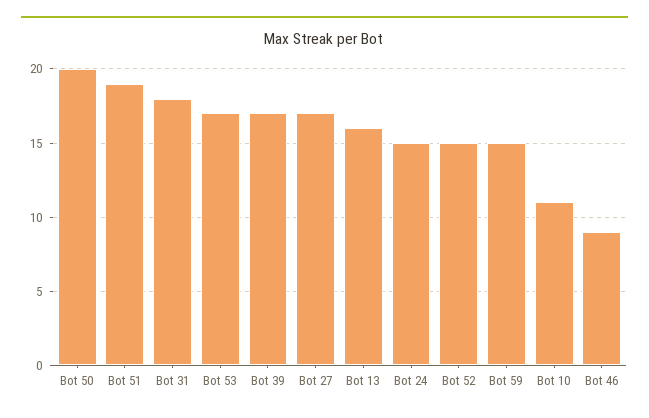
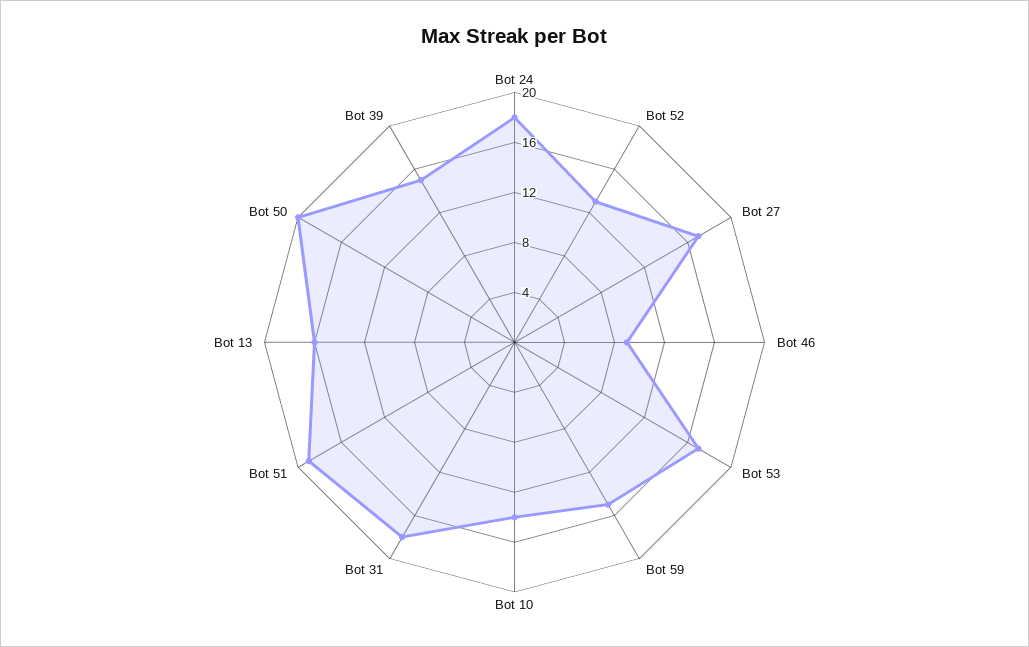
  {
    "Bot 50": 20,
    "Bot 51": 19,
    "Bot 31": 18,
    "Bot 53": 17,
-   "Bot 39": 17,
+   "Bot 39": 15,
    "Bot 27": 17,
    "Bot 13": 16,
-   "Bot 24": 15,
+   "Bot 24": 18,
-   "Bot 52": 15,
+   "Bot 52": 13,
    "Bot 59": 15,
-   "Bot 10": 11,
+   "Bot 10": 14,
    "Bot 46": 9
  }

